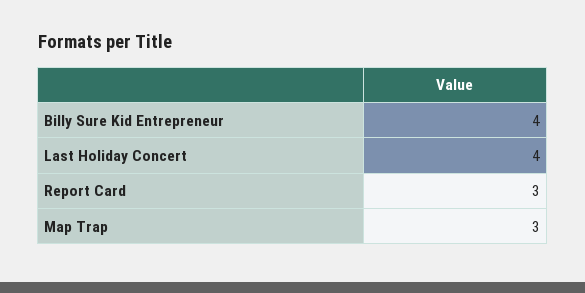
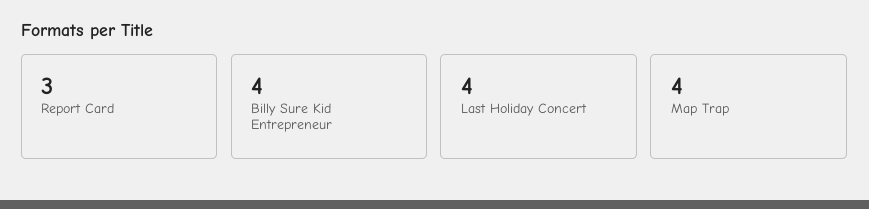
  {
    "Billy Sure Kid Entrepreneur": 4,
    "Last Holiday Concert": 4,
    "Report Card": 3,
-   "Map Trap": 3
+   "Map Trap": 4
  }

